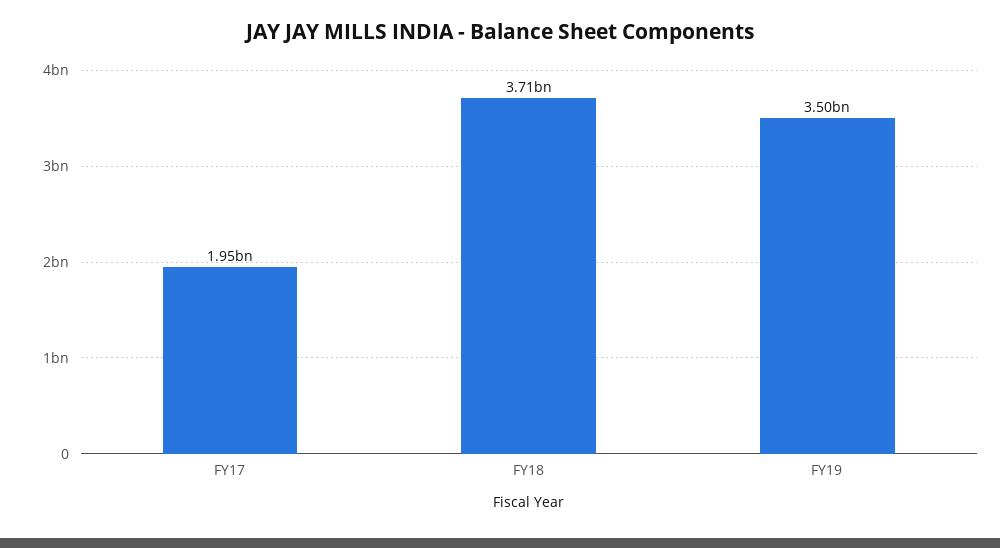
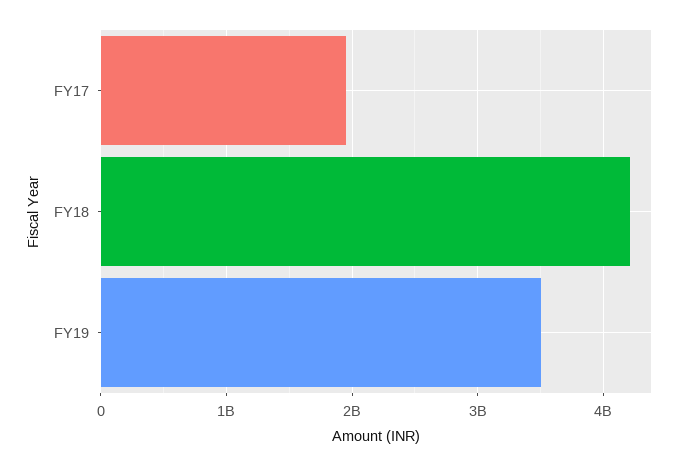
  {
    "FY17": 1950000000,
-   "FY18": 3710000000,
+   "FY18": 4200000000,
    "FY19": 3500000000
  }

